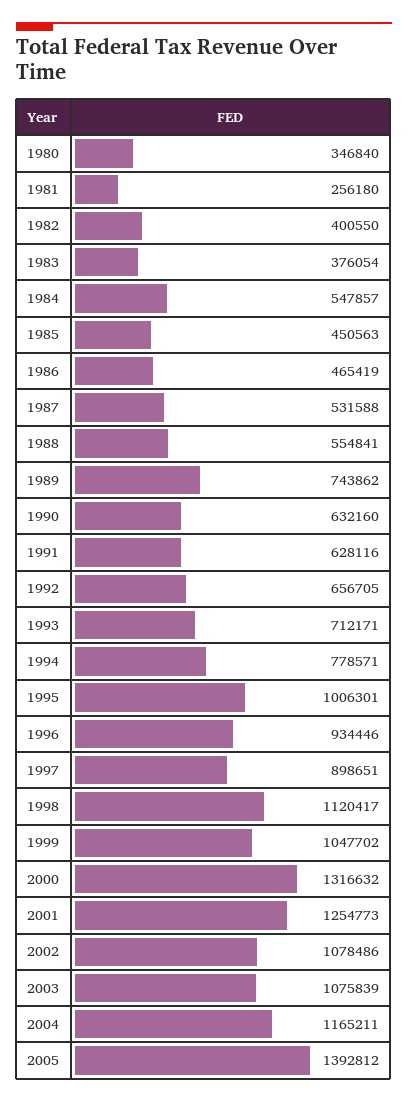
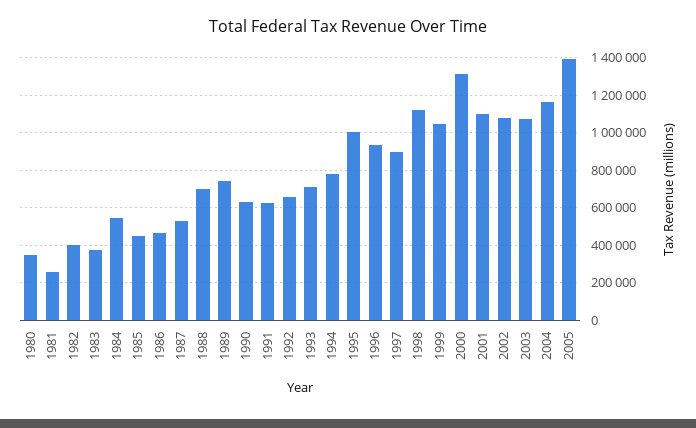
  {
    "1980": 346840,
    "1981": 256180,
    "1982": 400550,
    "1983": 376054,
    "1984": 547857,
    "1985": 450563,
    "1986": 465419,
    "1987": 531588,
-   "1988": 554841,
+   "1988": 700000,
    "1989": 743862,
    "1990": 632160,
    "1991": 628116,
    "1992": 656705,
    "1993": 712171,
    "1994": 778571,
    "1995": 1006301,
    "1996": 934446,
    "1997": 898651,
    "1998": 1120417,
    "1999": 1047702,
    "2000": 1316632,
-   "2001": 1254773,
+   "2001": 1100000,
    "2002": 1078486,
    "2003": 1075839,
    "2004": 1165211,
    "2005": 1392812
  }

